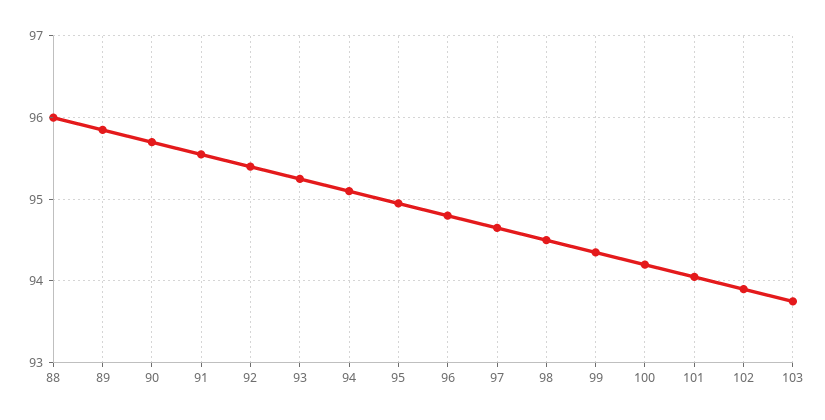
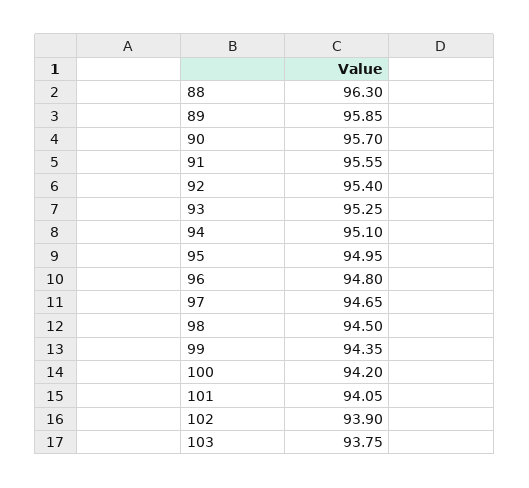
  {
-   "88": 96,
+   "88": 96.3,
    "89": 95.85,
    "90": 95.7,
    "91": 95.55,
    "92": 95.4,
    "93": 95.25,
    "94": 95.1,
    "95": 94.95,
    "96": 94.8,
    "97": 94.65,
    "98": 94.5,
    "99": 94.35,
    "100": 94.2,
    "101": 94.05,
    "102": 93.9,
    "103": 93.75
  }

